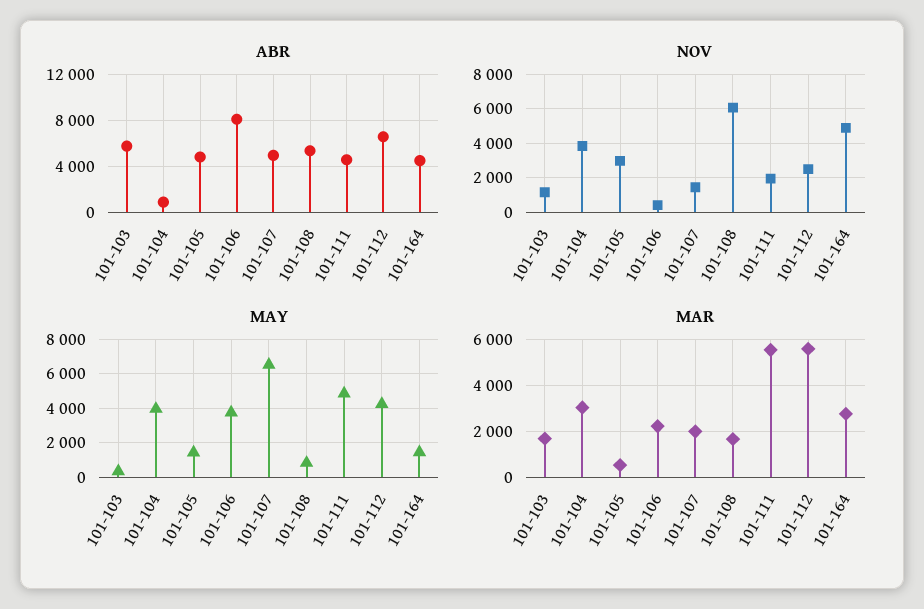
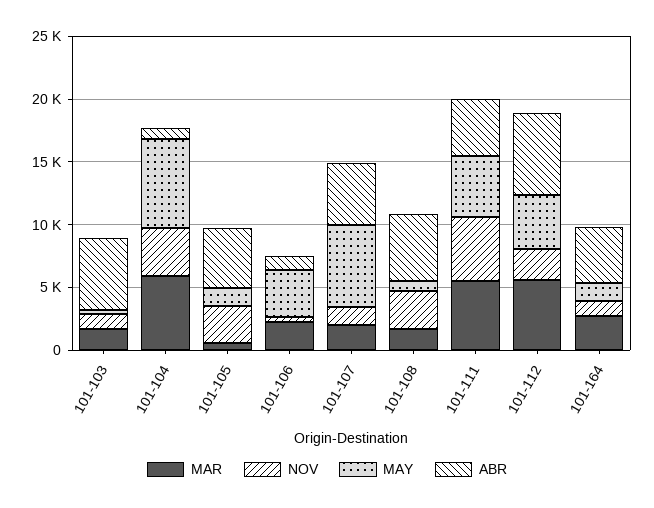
  {
    "ABR": {
      "101-103": 6000,
      "101-104": 1000,
      "101-105": 5000,
-     "101-106": 8000,
+     "101-106": 1000,
      "101-107": 5000,
      "101-108": 5000,
      "101-111": 5000,
      "101-112": 7000,
      "101-164": 4000
    },
    "NOV": {
      "101-103": 1000,
      "101-104": 4000,
      "101-105": 3000,
      "101-106": 500,
      "101-107": 1500,
-     "101-108": 6000,
+     "101-108": 3000,
-     "101-111": 2000,
+     "101-111": 5000,
      "101-112": 2500,
-     "101-164": 5000
+     "101-164": 1000
    },
    "MAY": {
      "101-103": 500,
-     "101-104": 4000,
+     "101-104": 7000,
      "101-105": 1500,
      "101-106": 4000,
      "101-107": 6500,
      "101-108": 1000,
      "101-111": 5000,
      "101-112": 4500,
      "101-164": 1500
    },
    "MAR": {
      "101-103": 1500,
-     "101-104": 3000,
+     "101-104": 6000,
      "101-105": 500,
      "101-106": 2000,
      "101-107": 2000,
      "101-108": 1500,
      "101-111": 5500,
      "101-112": 5500,
      "101-164": 3000
    }
  }

